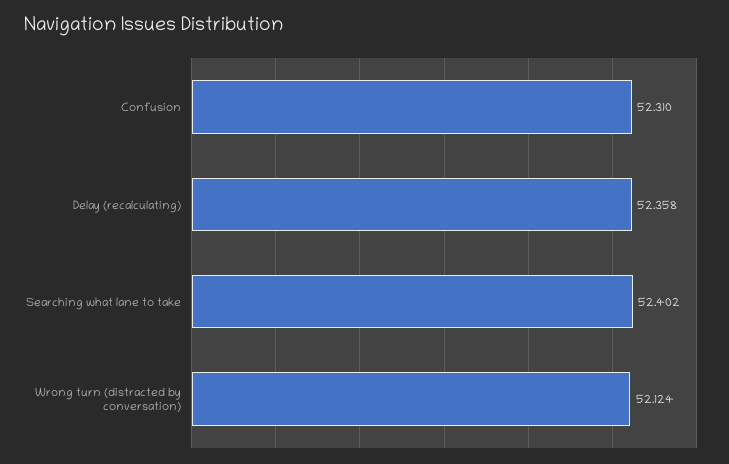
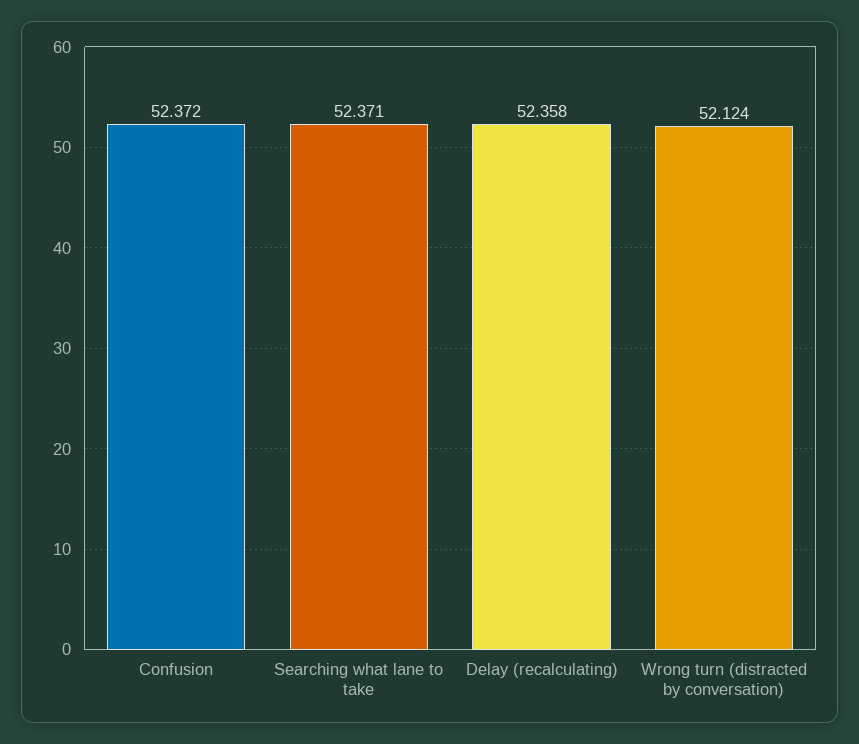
  {
-   "Confusion": 52.31,
+   "Confusion": 52.372,
    "Delay (recalculating)": 52.358,
-   "Searching what lane to take": 52.402,
+   "Searching what lane to take": 52.371,
    "Wrong turn (distracted by conversation)": 52.124
  }

